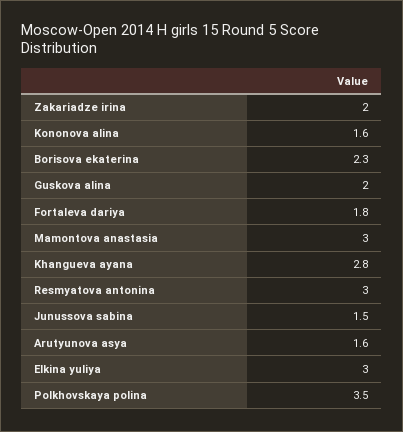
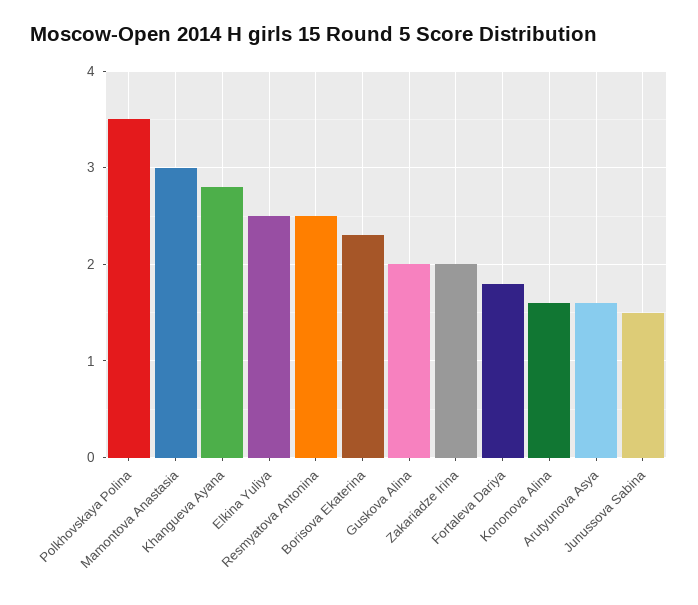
  {
    "Zakariadze irina": 2,
    "Kononova alina": 1.6,
    "Borisova ekaterina": 2.3,
    "Guskova alina": 2,
    "Fortaleva dariya": 1.8,
    "Mamontova anastasia": 3,
    "Khangueva ayana": 2.8,
-   "Resmyatova antonina": 3,
+   "Resmyatova antonina": 2.5,
    "Junussova sabina": 1.5,
    "Arutyunova asya": 1.6,
-   "Elkina yuliya": 3,
+   "Elkina yuliya": 2.5,
    "Polkhovskaya polina": 3.5
  }

